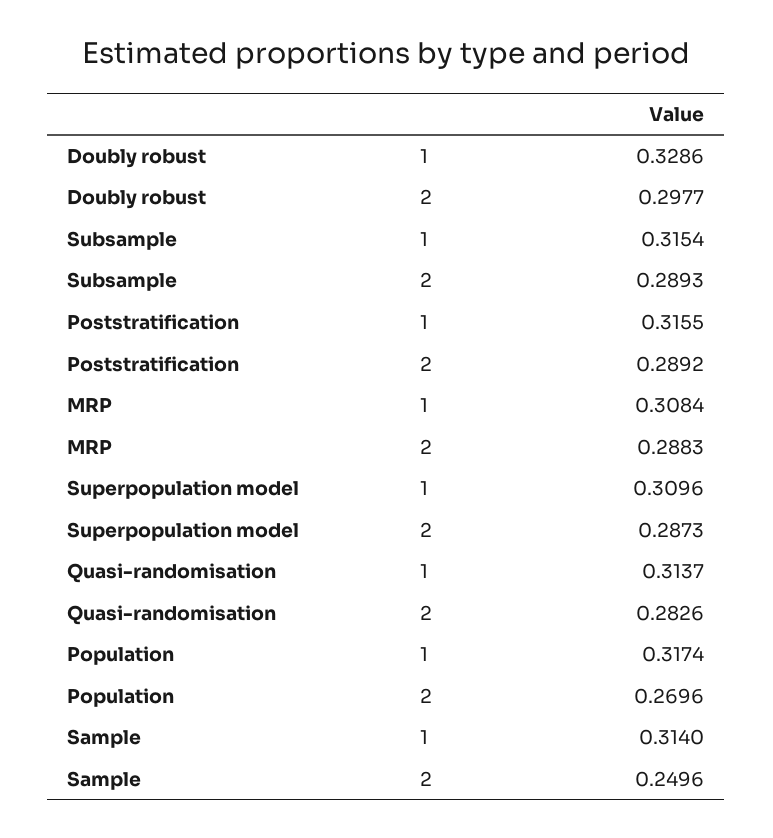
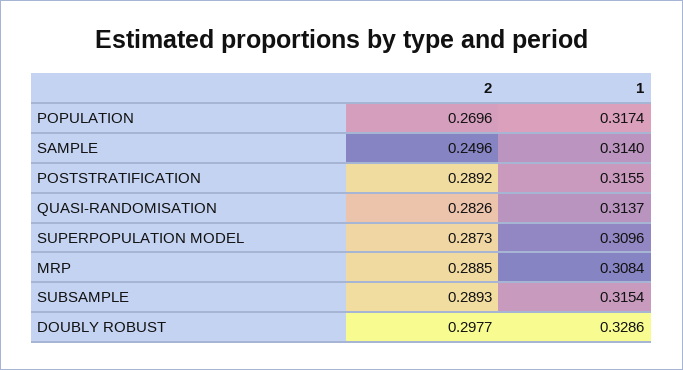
  {
    "Doubly robust": {
      "1": 0.3286,
      "2": 0.2977
    },
    "Subsample": {
      "1": 0.3154,
      "2": 0.2893
    },
    "Poststratification": {
      "1": 0.3155,
      "2": 0.2892
    },
    "MRP": {
      "1": 0.3084,
-     "2": 0.2883
+     "2": 0.2885
    },
    "Superpopulation model": {
      "1": 0.3096,
      "2": 0.2873
    },
    "Quasi-randomisation": {
      "1": 0.3137,
      "2": 0.2826
    },
    "Population": {
      "1": 0.3174,
      "2": 0.2696
    },
    "Sample": {
      "1": 0.314,
      "2": 0.2496
    }
  }

